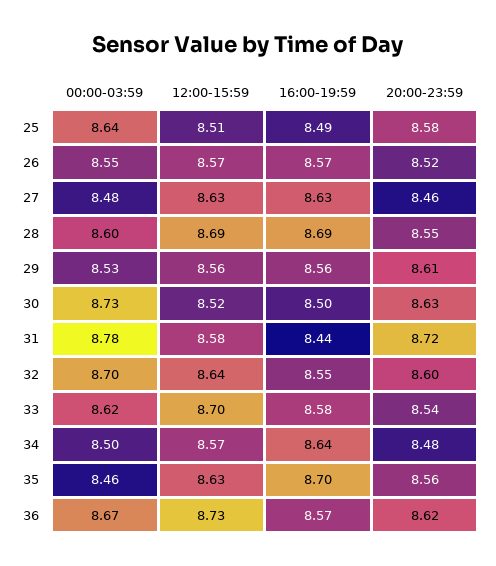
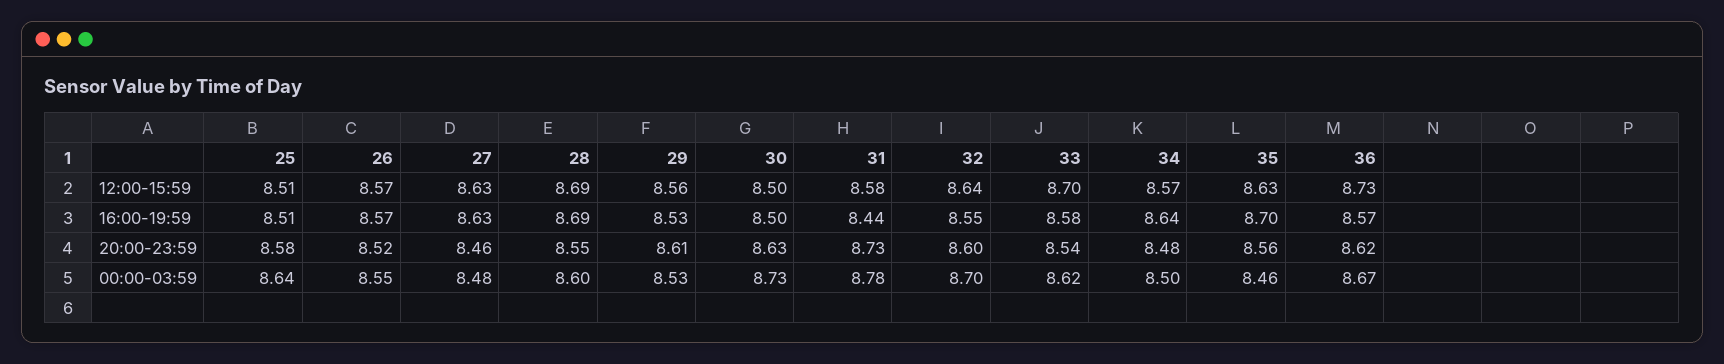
  {
    "00:00-03:59": {
      "25": 8.64,
      "26": 8.55,
      "27": 8.48,
      "28": 8.6,
      "29": 8.53,
      "30": 8.73,
      "31": 8.78,
      "32": 8.7,
      "33": 8.62,
      "34": 8.5,
      "35": 8.46,
      "36": 8.67
    },
    "12:00-15:59": {
      "25": 8.51,
      "26": 8.57,
      "27": 8.63,
      "28": 8.69,
      "29": 8.56,
-     "30": 8.52,
+     "30": 8.5,
      "31": 8.58,
      "32": 8.64,
      "33": 8.7,
      "34": 8.57,
      "35": 8.63,
      "36": 8.73
    },
    "16:00-19:59": {
-     "25": 8.49,
+     "25": 8.51,
      "26": 8.57,
      "27": 8.63,
      "28": 8.69,
-     "29": 8.56,
+     "29": 8.53,
      "30": 8.5,
      "31": 8.44,
      "32": 8.55,
      "33": 8.58,
      "34": 8.64,
      "35": 8.7,
      "36": 8.57
    },
    "20:00-23:59": {
      "25": 8.58,
      "26": 8.52,
      "27": 8.46,
      "28": 8.55,
      "29": 8.61,
      "30": 8.63,
-     "31": 8.72,
+     "31": 8.73,
      "32": 8.6,
      "33": 8.54,
      "34": 8.48,
      "35": 8.56,
      "36": 8.62
    }
  }

